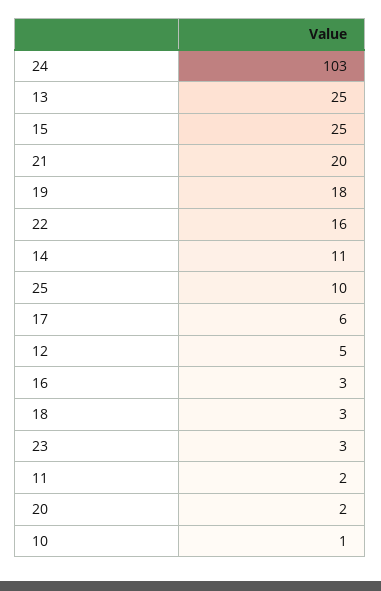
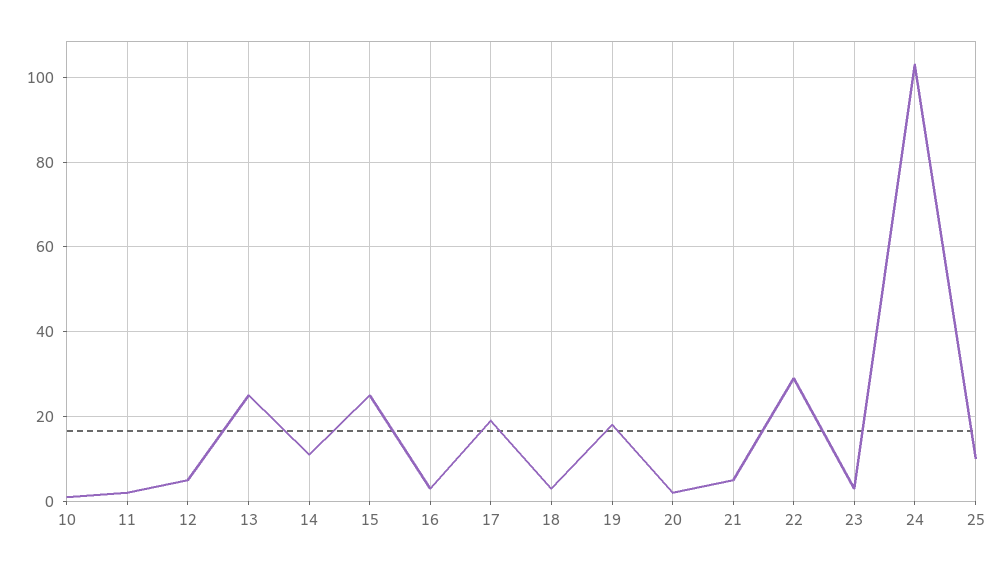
  {
    "24": 103,
    "13": 25,
    "15": 25,
-   "21": 20,
+   "21": 5,
    "19": 18,
-   "22": 16,
+   "22": 30,
    "14": 11,
    "25": 10,
-   "17": 6,
+   "17": 20,
    "12": 5,
    "16": 3,
    "18": 3,
    "23": 3,
    "11": 2,
    "20": 2,
    "10": 1
  }

